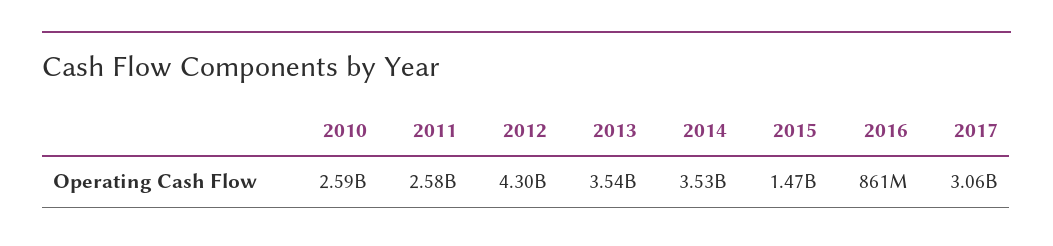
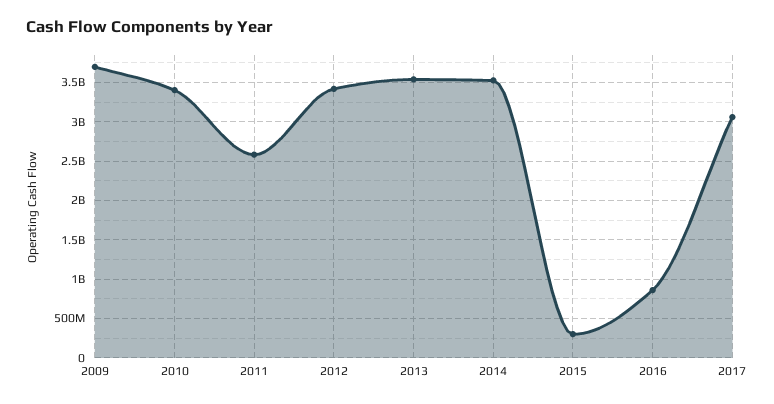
  {
-   "2010": 2590000000,
+   "2010": 3400000000,
    "2011": 2580000000,
-   "2012": 4300000000,
+   "2012": 3400000000,
    "2013": 3540000000,
    "2014": 3530000000,
-   "2015": 1470000000,
+   "2015": 300000000,
    "2016": 861000000,
-   "2017": 3060000000
+   "2017": 3060000000,
+   "2009": 3700000000
  }

